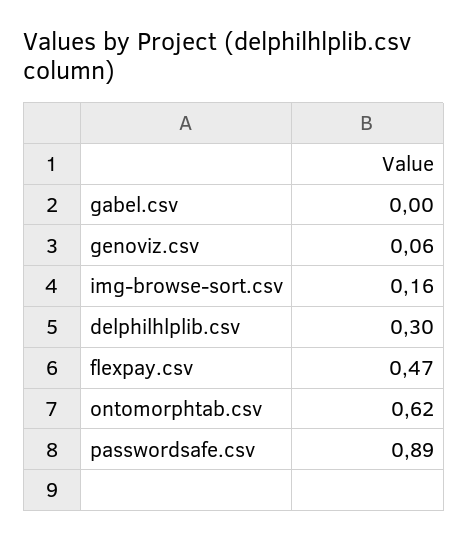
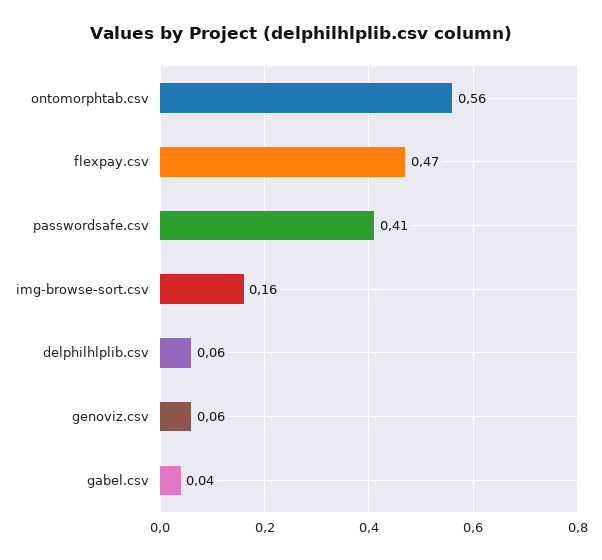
  {
-   "gabel.csv": 0,
+   "gabel.csv": 0.04,
    "genoviz.csv": 0.06,
    "img-browse-sort.csv": 0.16,
-   "delphilhlplib.csv": 0.3,
+   "delphilhlplib.csv": 0.06,
    "flexpay.csv": 0.47,
-   "ontomorphtab.csv": 0.62,
+   "ontomorphtab.csv": 0.56,
-   "passwordsafe.csv": 0.89
+   "passwordsafe.csv": 0.41
  }

